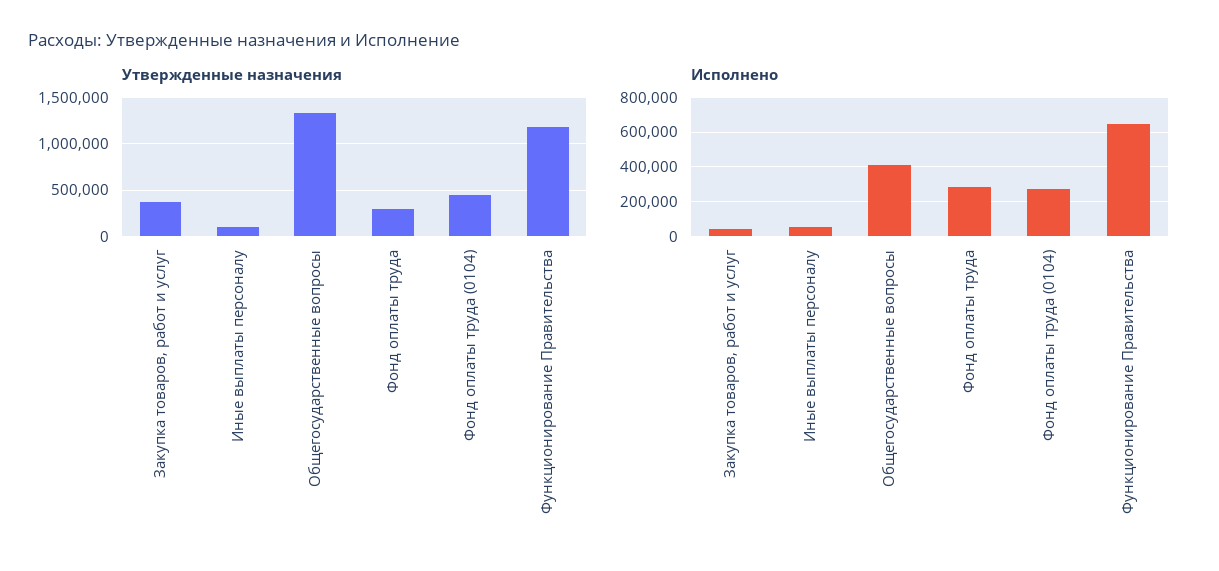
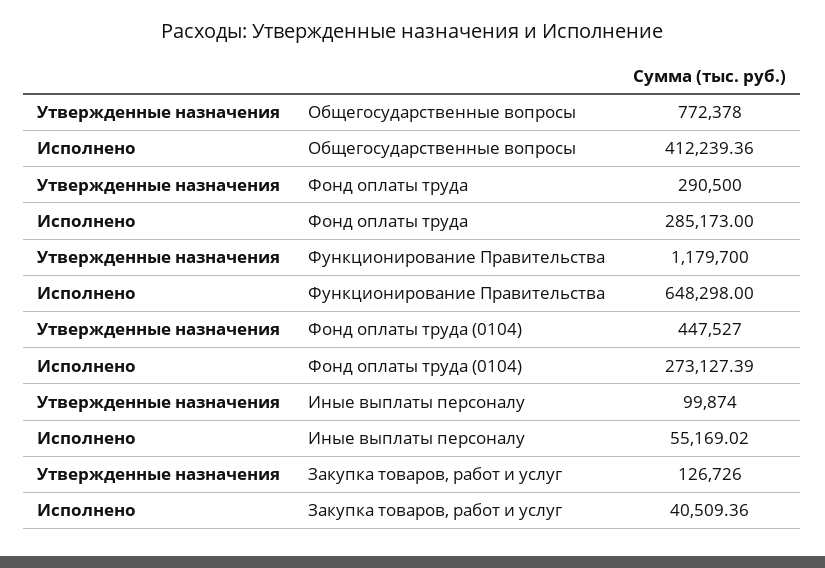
  {
    "Утвержденные назначения": {
-     "Закупка товаров, работ и услуг": 400000,
+     "Закупка товаров, работ и услуг": 126726,
      "Иные выплаты персоналу": 99874,
-     "Общегосударственные вопросы": 1300000,
+     "Общегосударственные вопросы": 772378,
      "Фонд оплаты труда": 290500,
      "Фонд оплаты труда (0104)": 447527,
      "Функционирование Правительства": 1179700
    },
    "Исполнено": {
      "Закупка товаров, работ и услуг": 40509.36,
      "Иные выплаты персоналу": 55169.02,
      "Общегосударственные вопросы": 412239.36,
      "Фонд оплаты труда": 285173,
      "Фонд оплаты труда (0104)": 273127.39,
      "Функционирование Правительства": 648298
    }
  }

